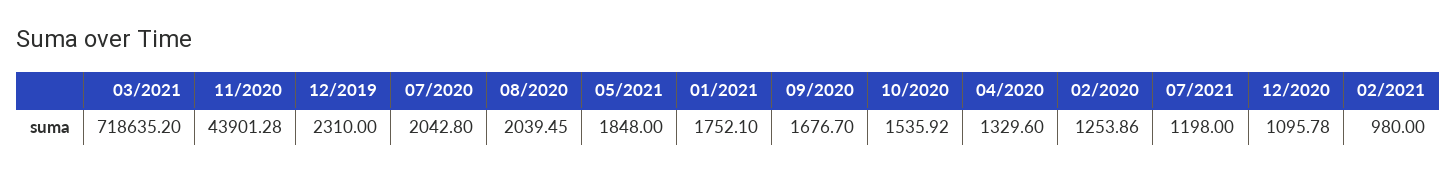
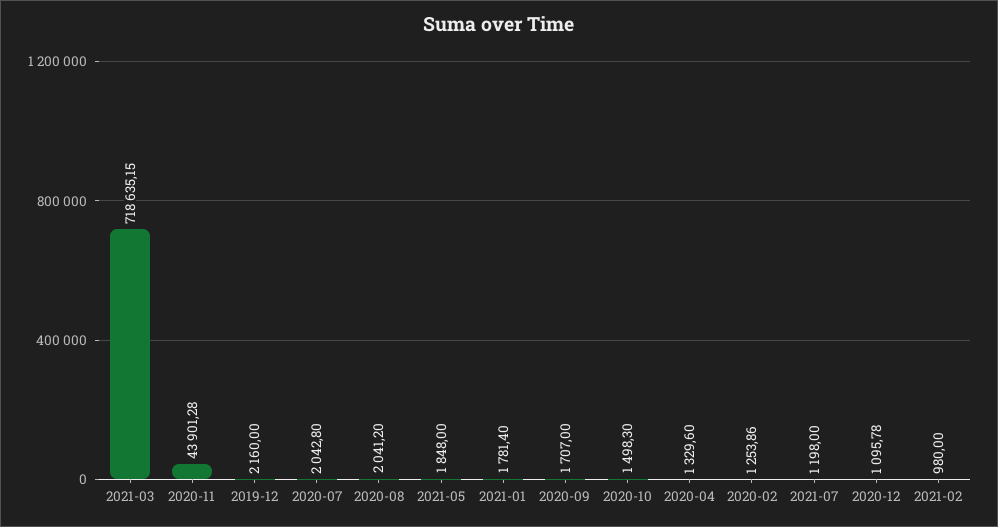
  {
-   "03/2021": 718635.2,
+   "03/2021": 718635.15,
    "11/2020": 43901.28,
-   "12/2019": 2310,
+   "12/2019": 2160,
    "07/2020": 2042.8,
-   "08/2020": 2039.45,
+   "08/2020": 2041.2,
    "05/2021": 1848,
-   "01/2021": 1752.1,
+   "01/2021": 1781.4,
-   "09/2020": 1676.7,
+   "09/2020": 1707,
-   "10/2020": 1535.92,
+   "10/2020": 1498.3,
    "04/2020": 1329.6,
    "02/2020": 1253.86,
    "07/2021": 1198,
    "12/2020": 1095.78,
    "02/2021": 980
  }

